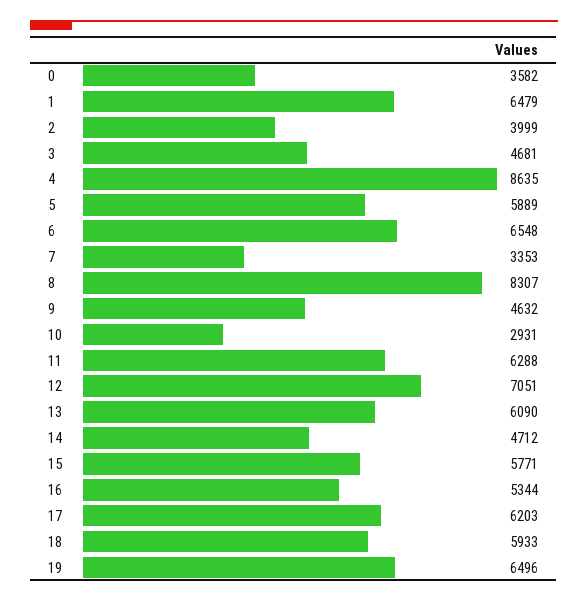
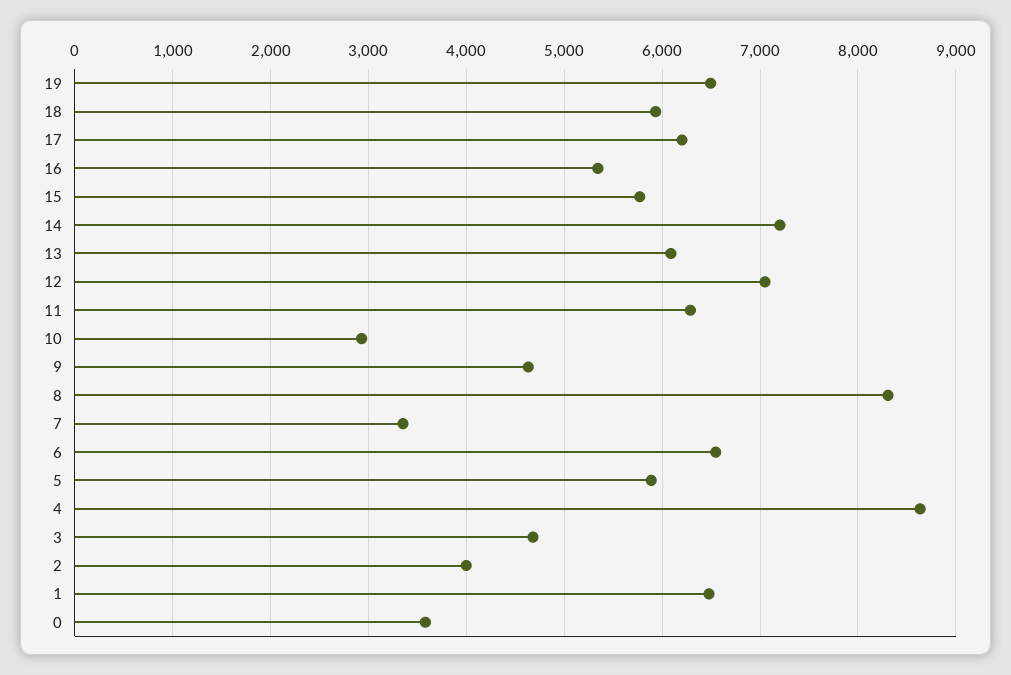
  {
    "0": 3582,
    "1": 6479,
    "2": 3999,
    "3": 4681,
    "4": 8635,
    "5": 5889,
    "6": 6548,
    "7": 3353,
    "8": 8307,
    "9": 4632,
    "10": 2931,
    "11": 6288,
    "12": 7051,
    "13": 6090,
-   "14": 4712,
+   "14": 7200,
    "15": 5771,
    "16": 5344,
    "17": 6203,
    "18": 5933,
    "19": 6496
  }

